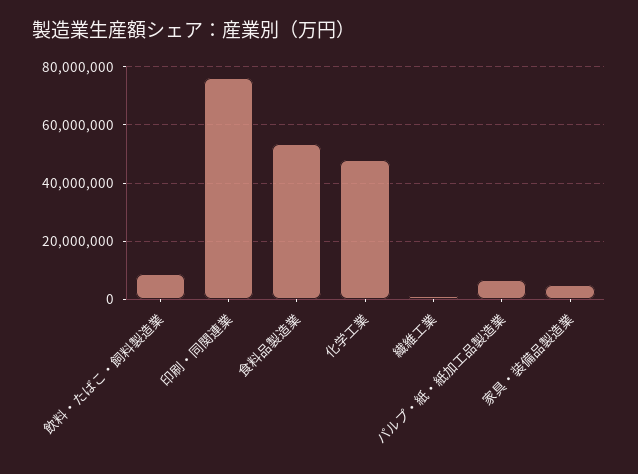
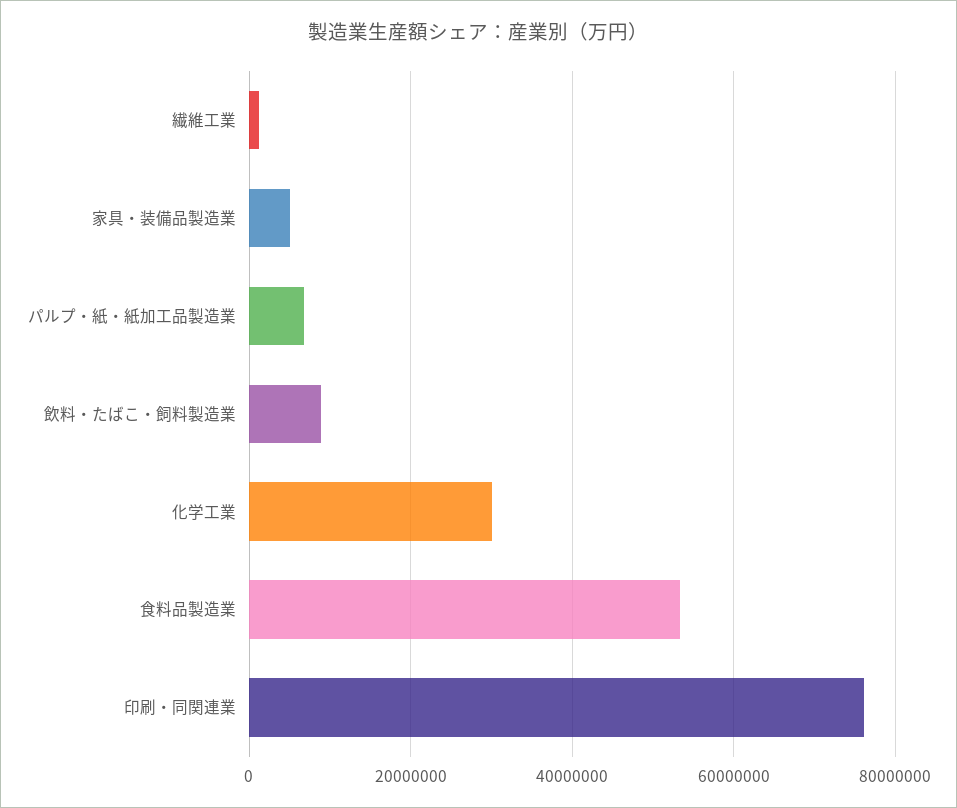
  {
    "飲料・たばこ・飼料製造業": 8000000,
    "印刷・同関連業": 76000000,
    "食料品製造業": 54000000,
-   "化学工業": 47500000,
+   "化学工業": 30000000,
    "繊維工業": 2000000,
    "パルプ・紙・紙加工品製造業": 6000000,
    "家具・装備品製造業": 4000000
  }

